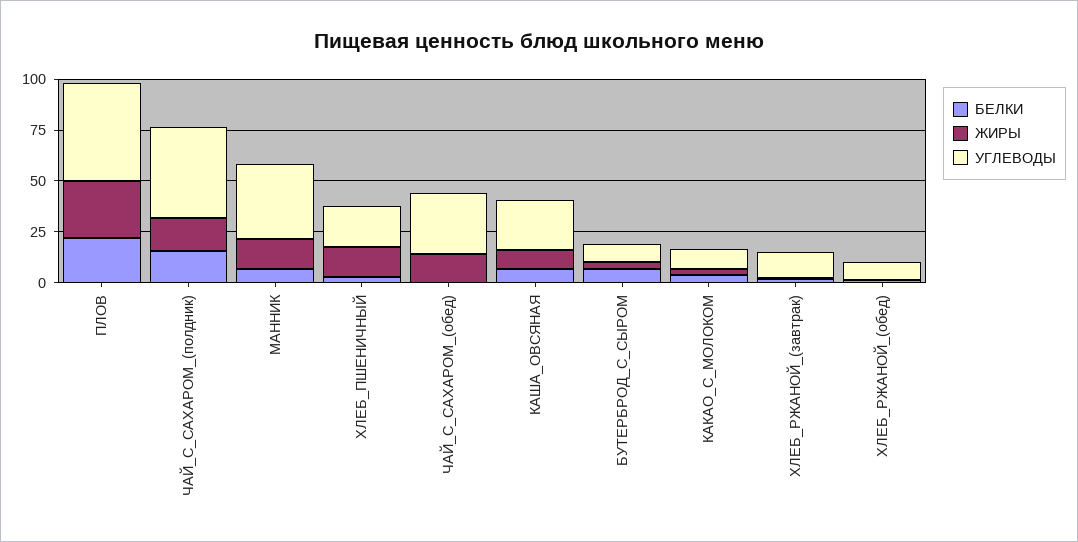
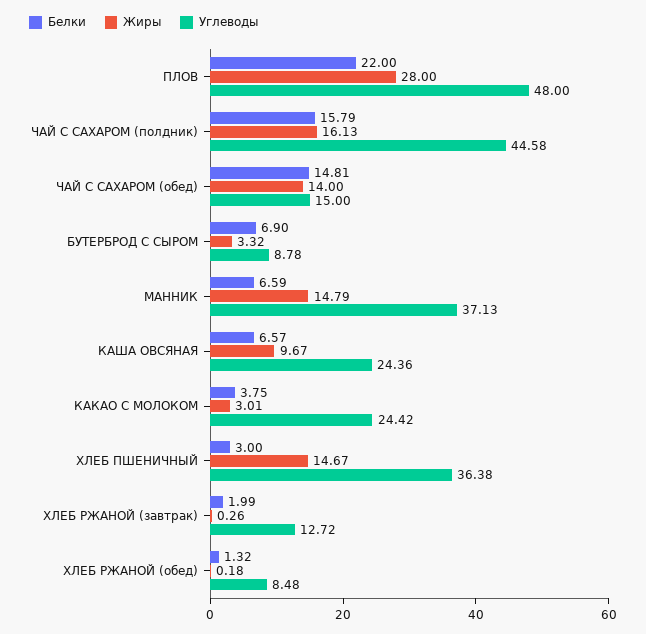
  {
    "БЕЛКИ": {
      "ПЛОВ": 22,
      "ЧАЙ_С_САХАРОМ_(полдник)": 15.79,
      "МАННИК": 6.59,
      "ХЛЕБ_ПШЕНИЧНЫЙ": 3,
-     "ЧАЙ_С_САХАРОМ_(обед)": 0,
+     "ЧАЙ_С_САХАРОМ_(обед)": 14.81,
      "КАША_ОВСЯНАЯ": 6.57,
      "БУТЕРБРОД_С_СЫРОМ": 6.9,
      "КАКАО_С_МОЛОКОМ": 3.75,
      "ХЛЕБ_РЖАНОЙ_(завтрак)": 1.99,
      "ХЛЕБ_РЖАНОЙ_(обед)": 1.32
    },
    "ЖИРЫ": {
      "ПЛОВ": 28,
      "ЧАЙ_С_САХАРОМ_(полдник)": 16.13,
      "МАННИК": 14.79,
      "ХЛЕБ_ПШЕНИЧНЫЙ": 14.67,
      "ЧАЙ_С_САХАРОМ_(обед)": 14,
      "КАША_ОВСЯНАЯ": 9.67,
      "БУТЕРБРОД_С_СЫРОМ": 3.32,
      "КАКАО_С_МОЛОКОМ": 3.01,
      "ХЛЕБ_РЖАНОЙ_(завтрак)": 0.26,
      "ХЛЕБ_РЖАНОЙ_(обед)": 0.18
    },
    "УГЛЕВОДЫ": {
      "ПЛОВ": 48,
      "ЧАЙ_С_САХАРОМ_(полдник)": 44.58,
      "МАННИК": 37.13,
-     "ХЛЕБ_ПШЕНИЧНЫЙ": 20,
+     "ХЛЕБ_ПШЕНИЧНЫЙ": 36.38,
-     "ЧАЙ_С_САХАРОМ_(обед)": 30,
+     "ЧАЙ_С_САХАРОМ_(обед)": 15,
      "КАША_ОВСЯНАЯ": 24.36,
      "БУТЕРБРОД_С_СЫРОМ": 8.78,
-     "КАКАО_С_МОЛОКОМ": 10,
+     "КАКАО_С_МОЛОКОМ": 24.42,
      "ХЛЕБ_РЖАНОЙ_(завтрак)": 12.72,
      "ХЛЕБ_РЖАНОЙ_(обед)": 8.48
    }
  }

